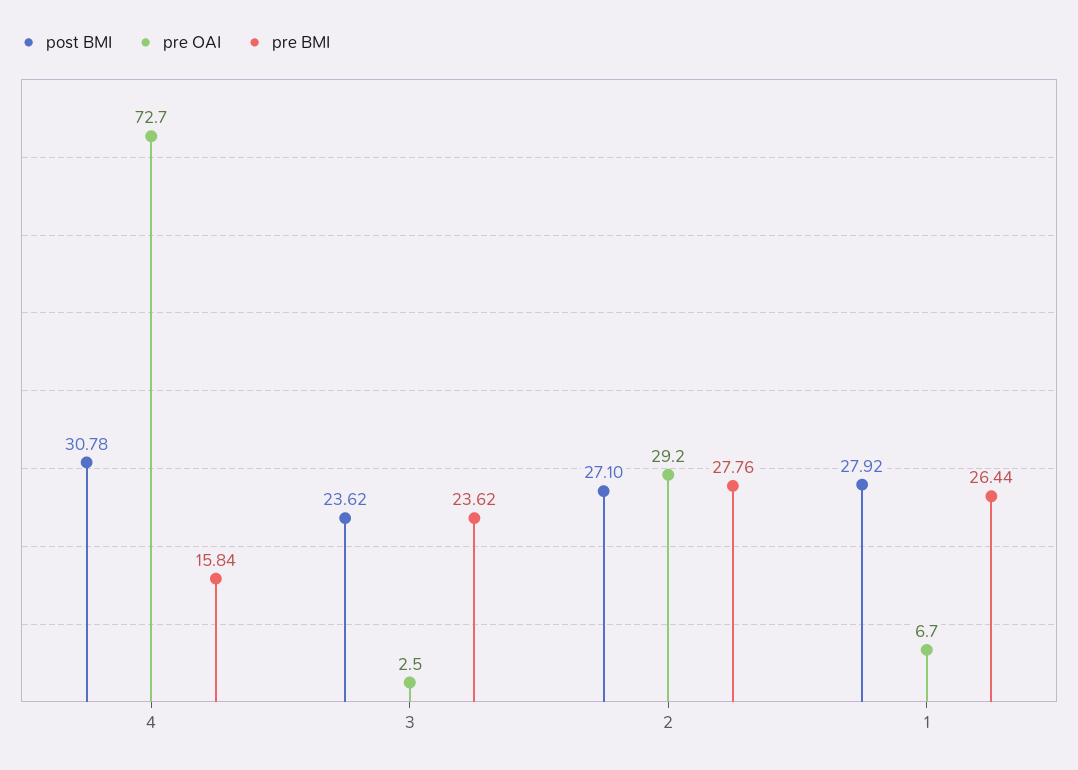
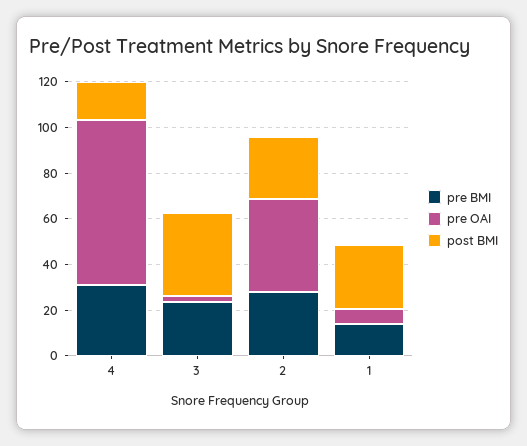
  {
    "post BMI": {
-     "4": 30.78,
+     "4": 15,
-     "3": 23.62,
+     "3": 35,
      "2": 27.1,
      "1": 27.92
    },
    "pre OAI": {
      "4": 72.7,
      "3": 2.5,
-     "2": 29.2,
+     "2": 40,
      "1": 6.7
    },
    "pre BMI": {
-     "4": 15.84,
+     "4": 30,
      "3": 23.62,
      "2": 27.76,
-     "1": 26.44
+     "1": 15
    }
  }

